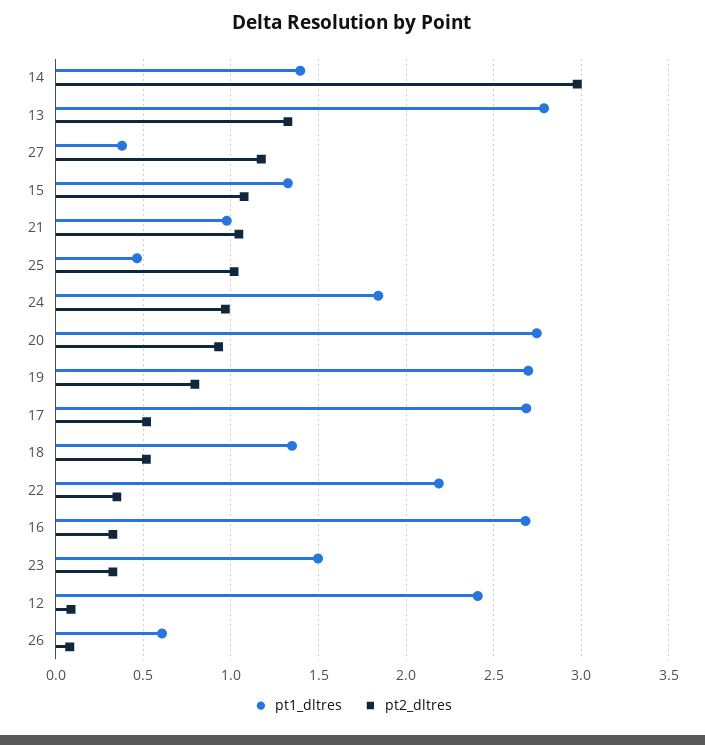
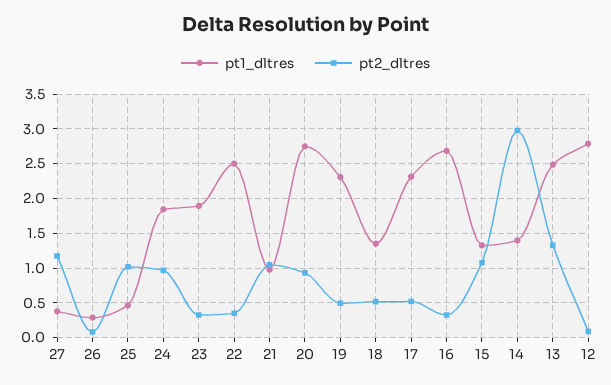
  {
    "pt1_dltres": {
      "14": 1.4,
-     "13": 2.8,
+     "13": 2.5,
      "27": 0.4,
      "15": 1.35,
      "21": 1,
      "25": 0.45,
      "24": 1.85,
      "20": 2.75,
-     "19": 2.7,
+     "19": 2.3,
-     "17": 2.7,
+     "17": 2.3,
      "18": 1.35,
-     "22": 2.2,
+     "22": 2.5,
      "16": 2.7,
-     "23": 1.5,
+     "23": 1.9,
-     "12": 2.4,
+     "12": 2.8,
-     "26": 0.6
+     "26": 0.3
    },
    "pt2_dltres": {
      "14": 3,
      "13": 1.35,
      "27": 1.15,
      "15": 1.1,
      "21": 1.05,
      "25": 1,
      "24": 0.95,
      "20": 0.95,
-     "19": 0.8,
+     "19": 0.5,
      "17": 0.5,
      "18": 0.5,
      "22": 0.35,
      "16": 0.35,
      "23": 0.35,
      "12": 0.1,
      "26": 0.1
    }
  }

